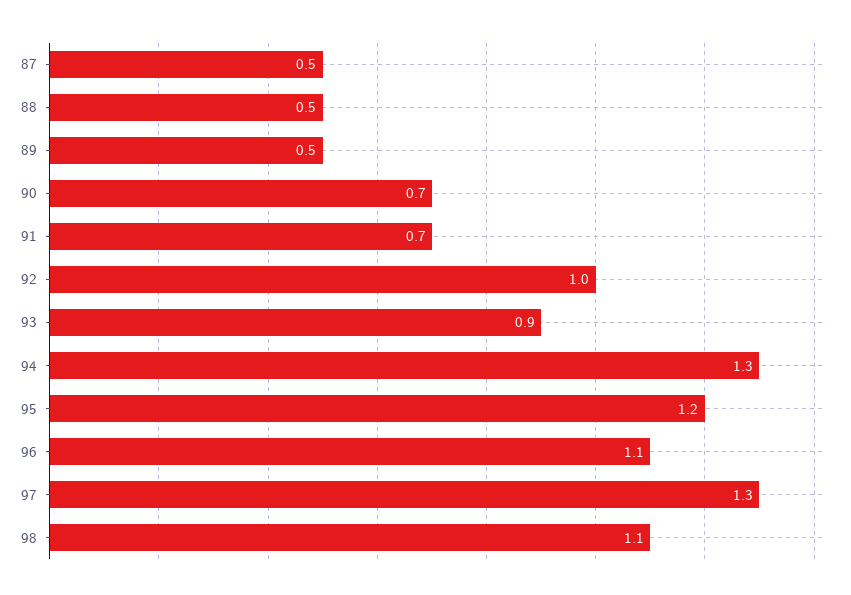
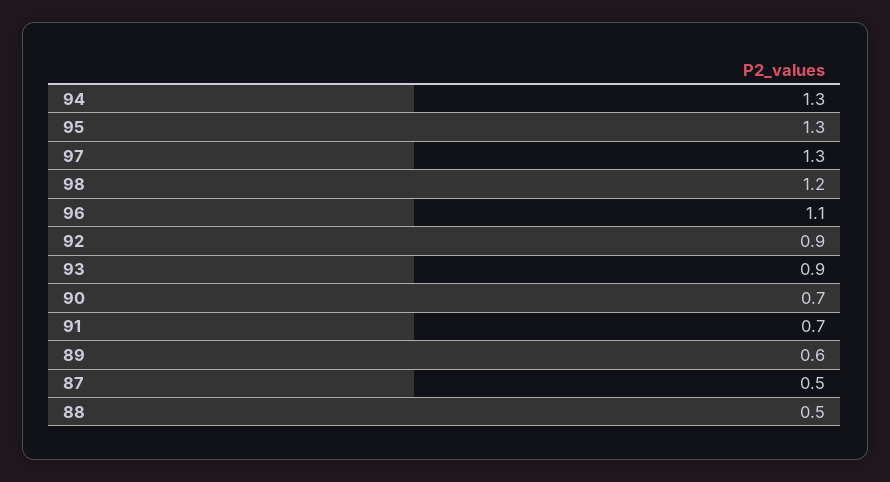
  {
    "87": 0.5,
    "88": 0.5,
-   "89": 0.5,
+   "89": 0.6,
    "90": 0.7,
    "91": 0.7,
-   "92": 1,
+   "92": 0.9,
    "93": 0.9,
    "94": 1.3,
-   "95": 1.2,
+   "95": 1.3,
    "96": 1.1,
    "97": 1.3,
-   "98": 1.1
+   "98": 1.2
  }

